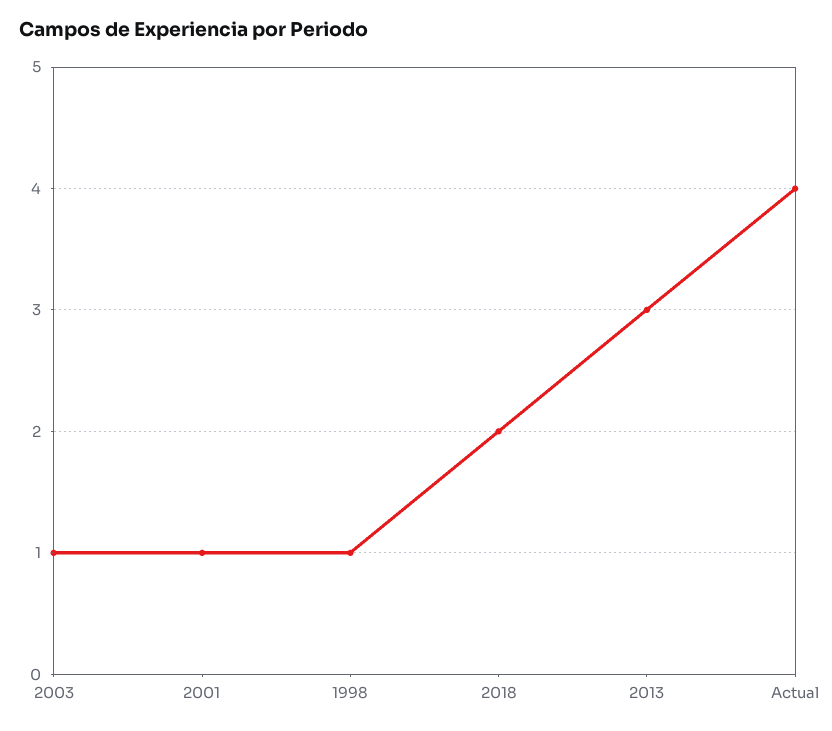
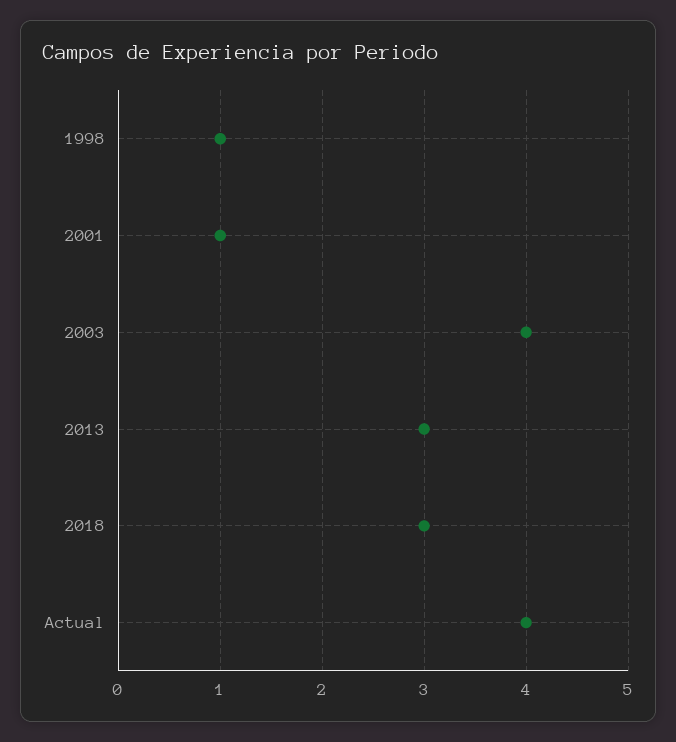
  {
-   "2003": 1,
+   "2003": 4,
    "2001": 1,
    "1998": 1,
-   "2018": 2,
+   "2018": 3,
    "2013": 3,
    "Actual": 4
  }

